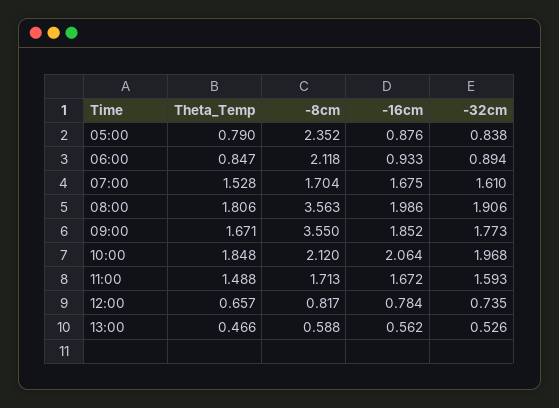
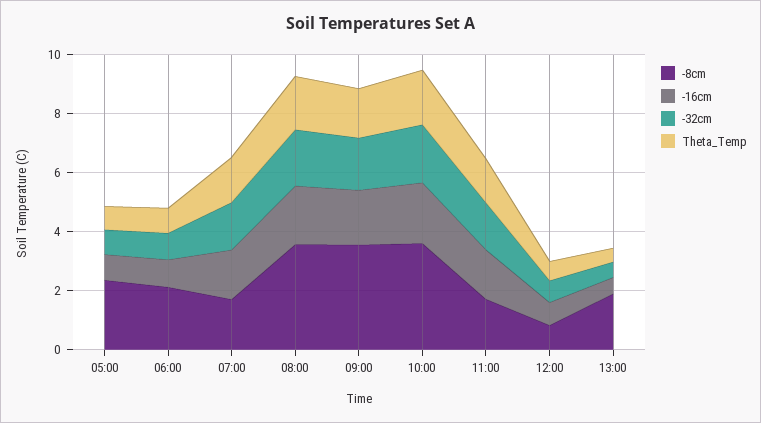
  {
    "Theta_Temp": {
      "05:00": 0.79,
      "06:00": 0.847,
      "07:00": 1.528,
      "08:00": 1.806,
      "09:00": 1.671,
      "10:00": 1.848,
      "11:00": 1.488,
      "12:00": 0.657,
      "13:00": 0.466
    },
    "-8cm": {
      "05:00": 2.352,
      "06:00": 2.118,
      "07:00": 1.704,
      "08:00": 3.563,
      "09:00": 3.55,
-     "10:00": 2.12,
+     "10:00": 3.5,
      "11:00": 1.713,
      "12:00": 0.817,
-     "13:00": 0.588
+     "13:00": 2
    },
    "-16cm": {
      "05:00": 0.876,
      "06:00": 0.933,
      "07:00": 1.675,
      "08:00": 1.986,
      "09:00": 1.852,
      "10:00": 2.064,
      "11:00": 1.672,
      "12:00": 0.784,
      "13:00": 0.562
    },
    "-32cm": {
      "05:00": 0.838,
      "06:00": 0.894,
      "07:00": 1.61,
      "08:00": 1.906,
      "09:00": 1.773,
      "10:00": 1.968,
      "11:00": 1.593,
      "12:00": 0.735,
      "13:00": 0.526
    }
  }

